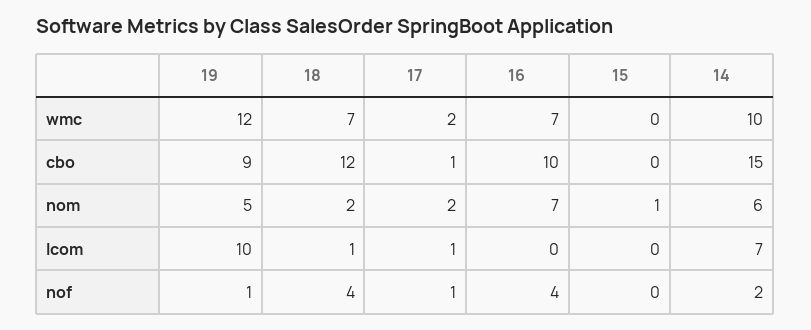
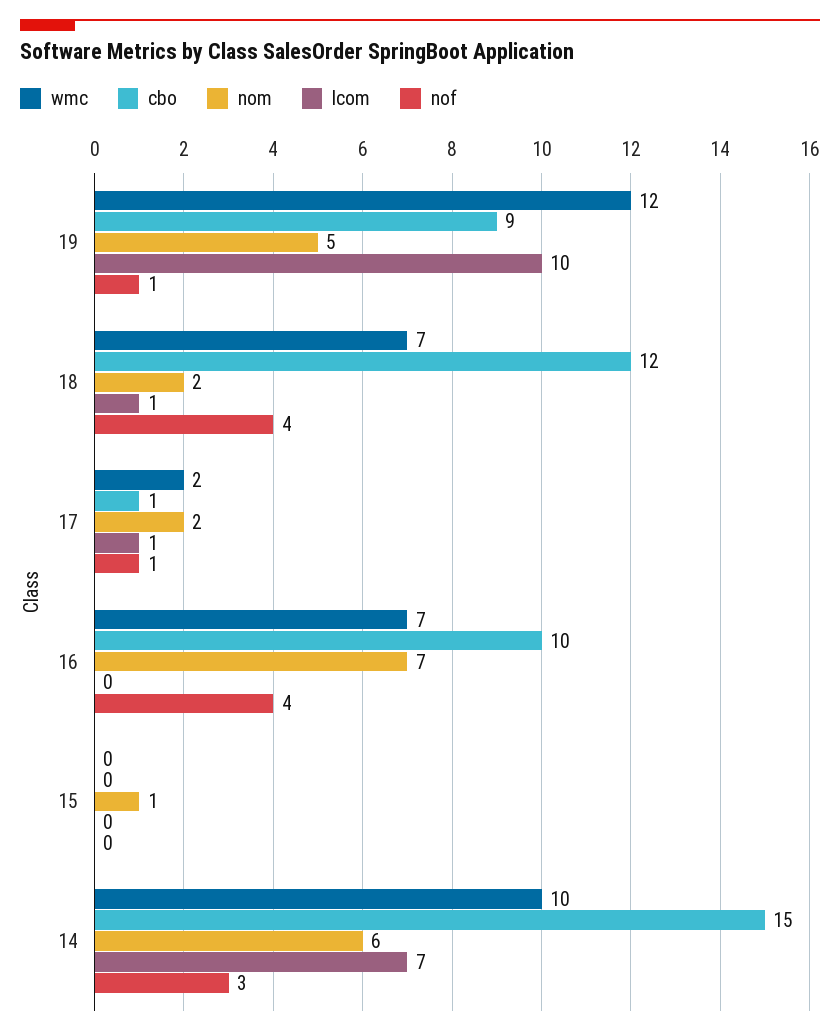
  {
    "wmc": {
      "19": 12,
      "18": 7,
      "17": 2,
      "16": 7,
      "15": 0,
      "14": 10
    },
    "cbo": {
      "19": 9,
      "18": 12,
      "17": 1,
      "16": 10,
      "15": 0,
      "14": 15
    },
    "nom": {
      "19": 5,
      "18": 2,
      "17": 2,
      "16": 7,
      "15": 1,
      "14": 6
    },
    "lcom": {
      "19": 10,
      "18": 1,
      "17": 1,
      "16": 0,
      "15": 0,
      "14": 7
    },
    "nof": {
      "19": 1,
      "18": 4,
      "17": 1,
      "16": 4,
      "15": 0,
-     "14": 2
+     "14": 3
    }
  }

